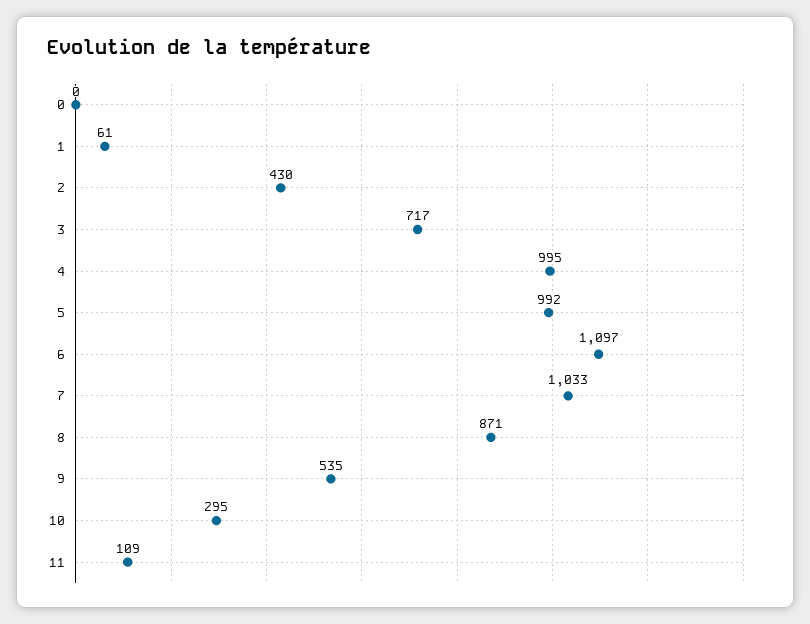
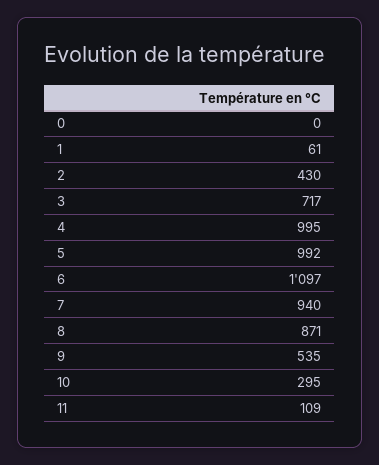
  {
    "0": 0,
    "1": 61,
    "2": 430,
    "3": 717,
    "4": 995,
    "5": 992,
    "6": 1097,
-   "7": 1033,
+   "7": 940,
    "8": 871,
    "9": 535,
    "10": 295,
    "11": 109
  }

